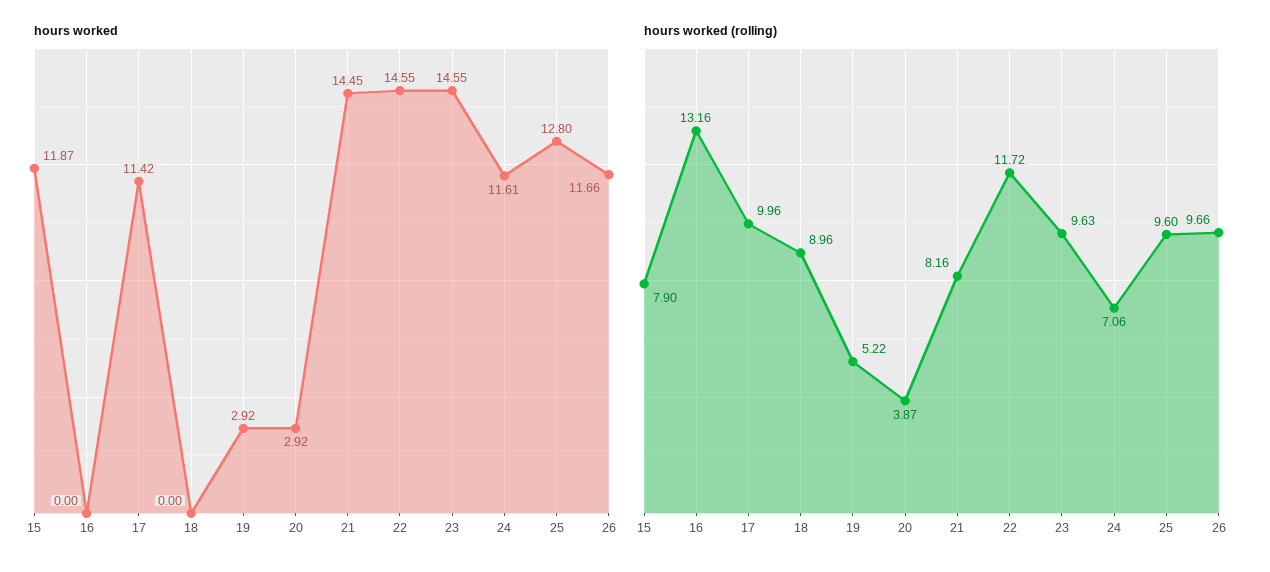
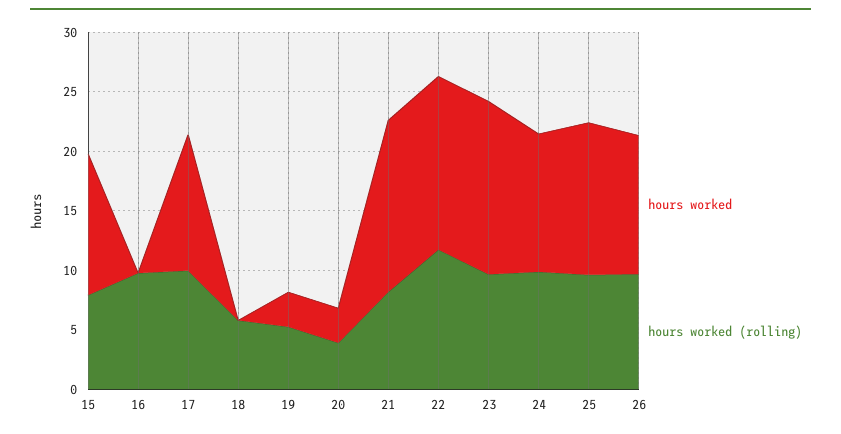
  {
    "hours worked": {
      "15": 11.87,
      "16": 0,
      "17": 11.42,
      "18": 0,
      "19": 2.92,
      "20": 2.92,
      "21": 14.45,
      "22": 14.55,
      "23": 14.55,
      "24": 11.61,
      "25": 12.8,
      "26": 11.66
    },
    "hours worked (rolling)": {
      "15": 7.9,
-     "16": 13.16,
+     "16": 10,
      "17": 9.96,
-     "18": 8.96,
+     "18": 6,
      "19": 5.22,
      "20": 3.87,
      "21": 8.16,
      "22": 11.72,
      "23": 9.63,
-     "24": 7.06,
+     "24": 10,
      "25": 9.6,
      "26": 9.66
    }
  }

